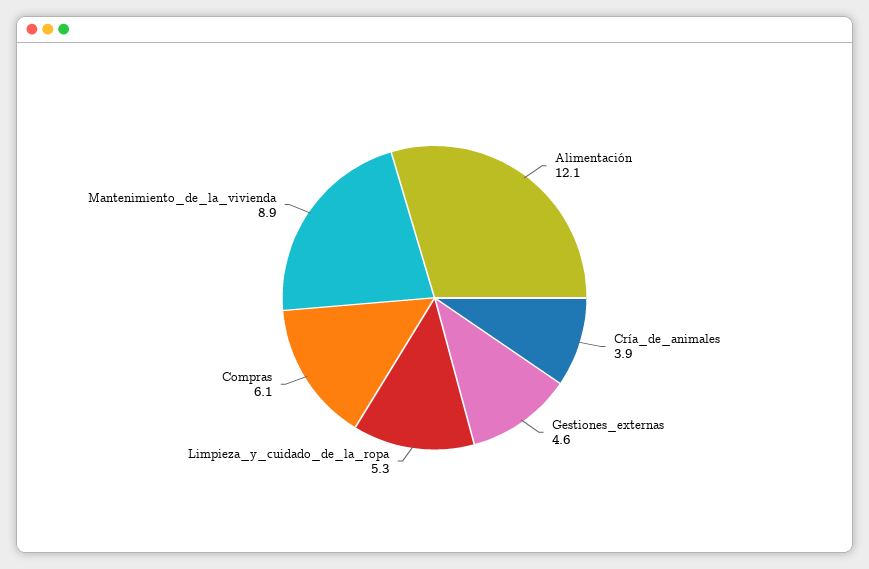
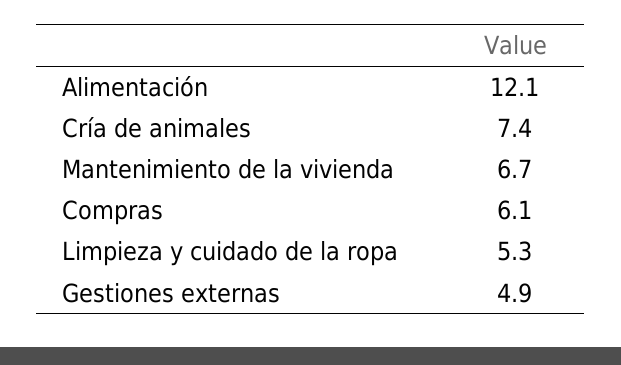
  {
    "Alimentación": 12.1,
-   "Cría_de_animales": 3.9,
+   "Cría_de_animales": 7.4,
-   "Gestiones_externas": 4.6,
+   "Gestiones_externas": 4.9,
    "Limpieza_y_cuidado_de_la_ropa": 5.3,
    "Compras": 6.1,
-   "Mantenimiento_de_la_vivienda": 8.9
+   "Mantenimiento_de_la_vivienda": 6.7
  }

